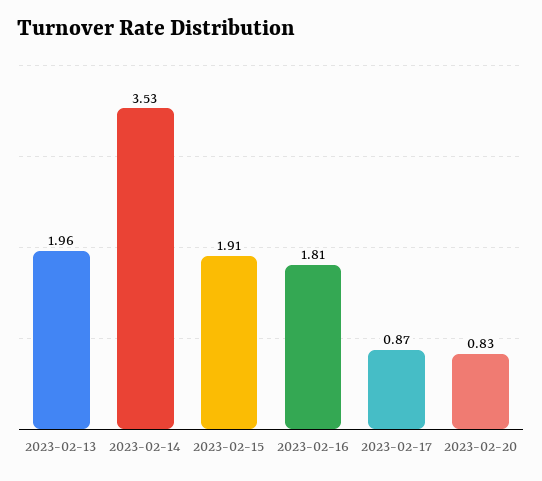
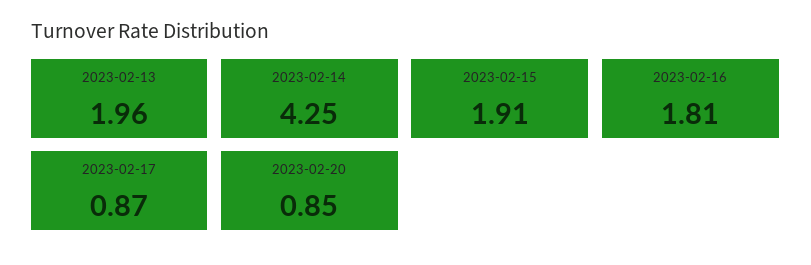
  {
    "2023-02-13": 1.96,
-   "2023-02-14": 3.53,
+   "2023-02-14": 4.25,
    "2023-02-15": 1.91,
    "2023-02-16": 1.81,
    "2023-02-17": 0.87,
-   "2023-02-20": 0.83
+   "2023-02-20": 0.85
  }

